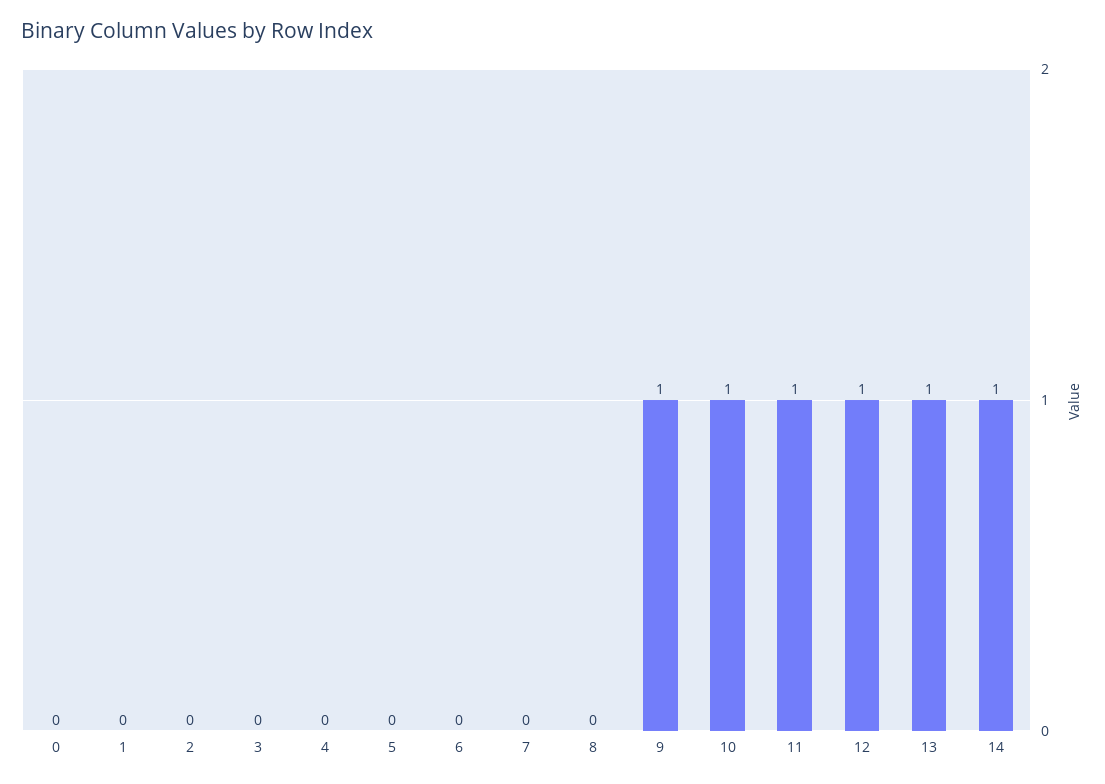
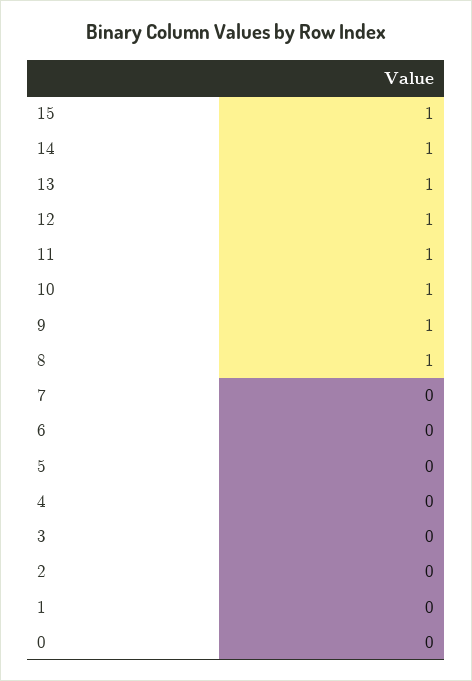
  {
    "0": 0,
    "1": 0,
    "2": 0,
    "3": 0,
    "4": 0,
    "5": 0,
    "6": 0,
    "7": 0,
-   "8": 0,
+   "8": 1,
    "9": 1,
    "10": 1,
    "11": 1,
    "12": 1,
    "13": 1,
-   "14": 1
+   "14": 1,
+   "15": 1
  }

